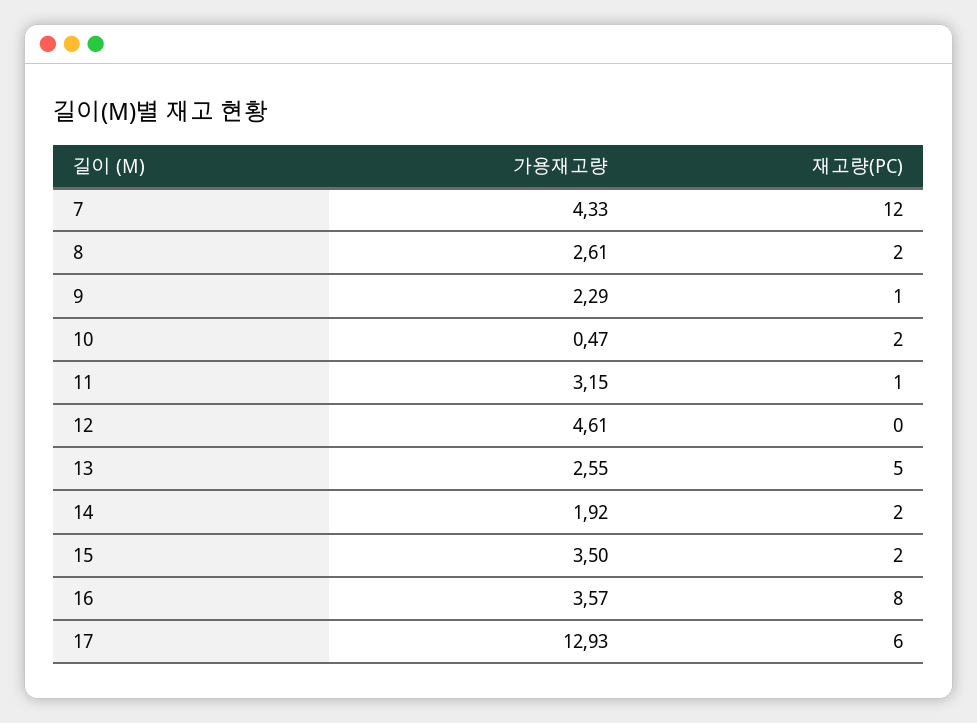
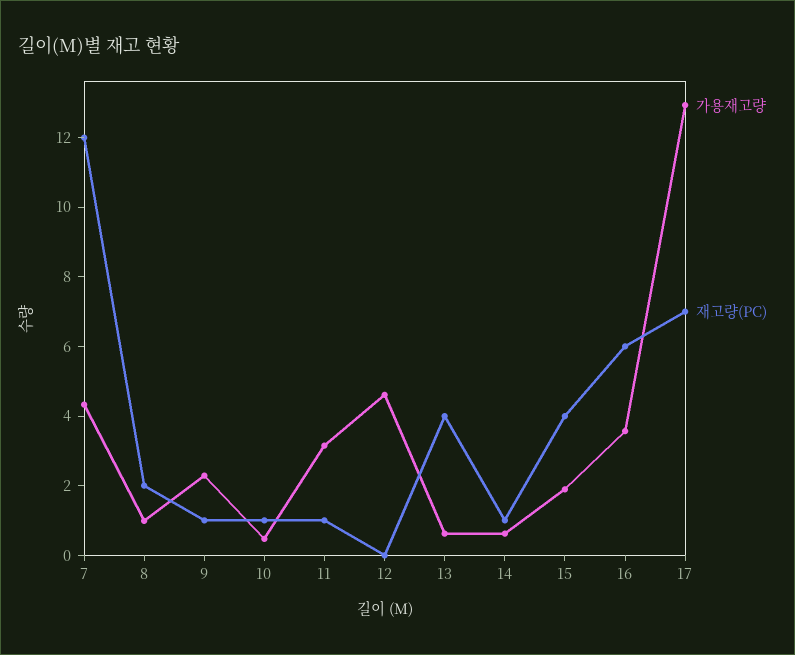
  {
    "가용재고량": {
      "7": 4.33,
-     "8": 2.61,
+     "8": 1,
      "9": 2.29,
      "10": 0.47,
      "11": 3.15,
      "12": 4.61,
-     "13": 2.55,
+     "13": 0.5,
-     "14": 1.92,
+     "14": 0.5,
-     "15": 3.5,
+     "15": 2,
      "16": 3.57,
      "17": 12.93
    },
    "재고량(PC)": {
      "7": 12,
      "8": 2,
      "9": 1,
-     "10": 2,
+     "10": 1,
      "11": 1,
      "12": 0,
-     "13": 5,
+     "13": 4,
-     "14": 2,
+     "14": 1,
-     "15": 2,
+     "15": 4,
-     "16": 8,
+     "16": 6,
-     "17": 6
+     "17": 7
    }
  }

